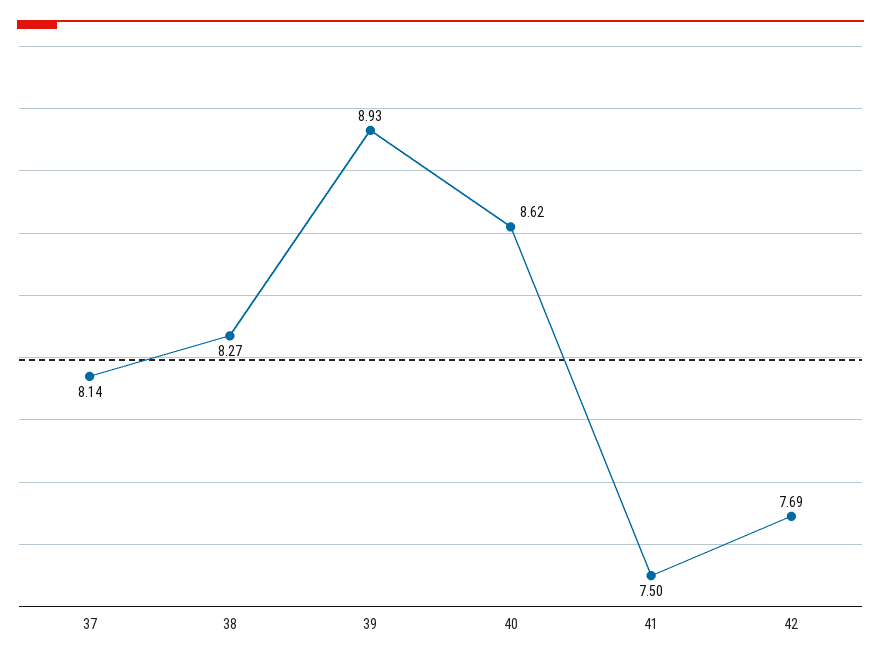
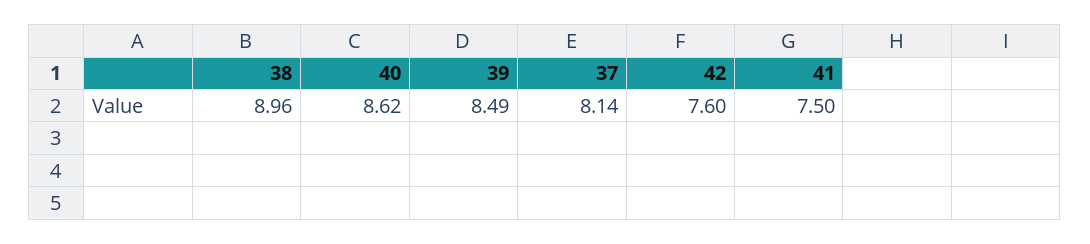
  {
    "37": 8.14,
-   "38": 8.27,
+   "38": 8.96,
-   "39": 8.93,
+   "39": 8.49,
    "40": 8.62,
    "41": 7.5,
-   "42": 7.69
+   "42": 7.6
  }

